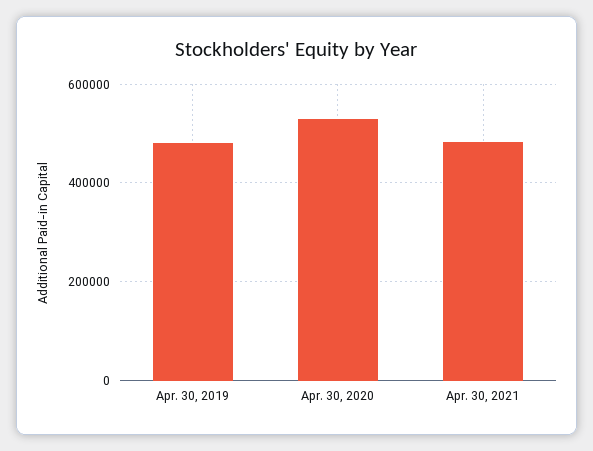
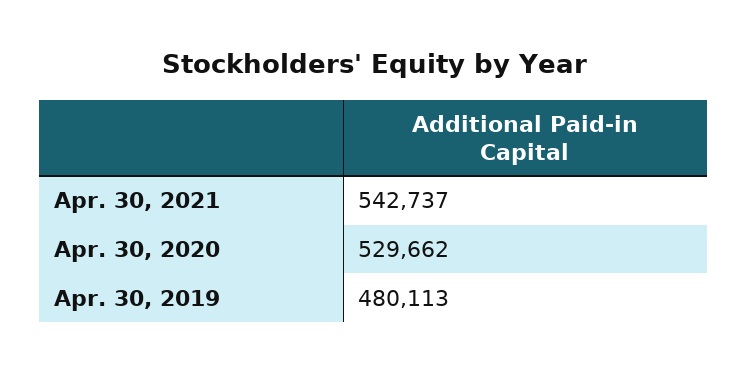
  {
    "Apr. 30, 2019": 480113,
    "Apr. 30, 2020": 529662,
-   "Apr. 30, 2021": 480000
+   "Apr. 30, 2021": 542737
  }

